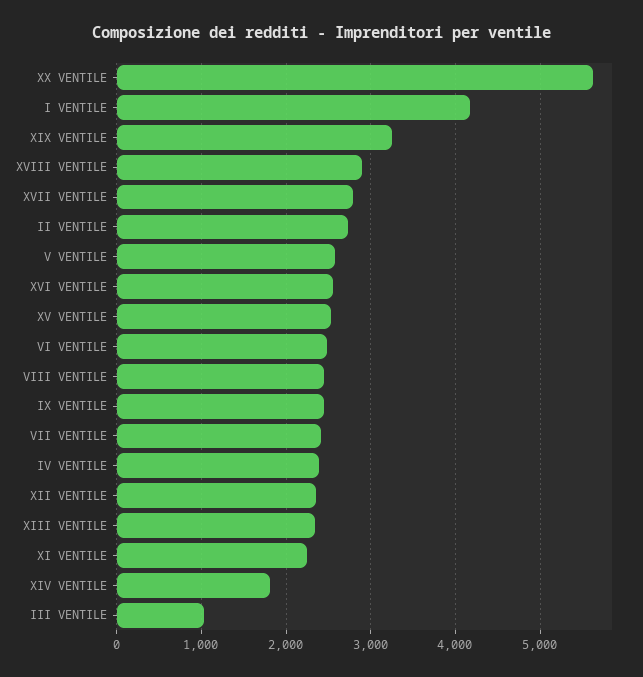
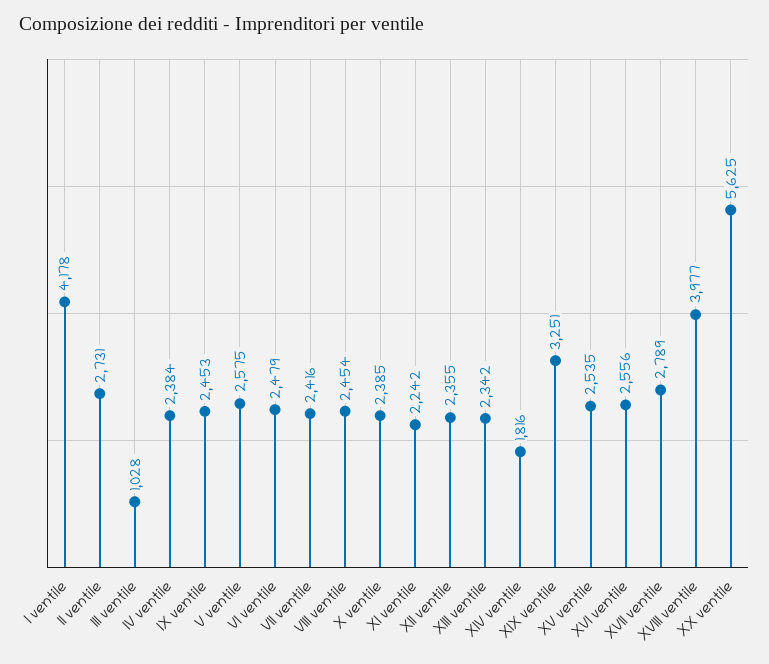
  {
    "XX VENTILE": 5625,
    "I VENTILE": 4178,
    "XIX VENTILE": 3251,
-   "XVIII VENTILE": 2900,
+   "XVIII VENTILE": 3977,
    "XVII VENTILE": 2789,
    "II VENTILE": 2731,
    "V VENTILE": 2575,
    "XVI VENTILE": 2556,
    "XV VENTILE": 2535,
    "VI VENTILE": 2479,
    "VIII VENTILE": 2454,
    "IX VENTILE": 2453,
    "VII VENTILE": 2416,
    "IV VENTILE": 2384,
    "XII VENTILE": 2355,
    "XIII VENTILE": 2342,
    "XI VENTILE": 2242,
    "XIV VENTILE": 1816,
-   "III VENTILE": 1028
+   "III VENTILE": 1028,
+   "X ventile": 2385
  }

